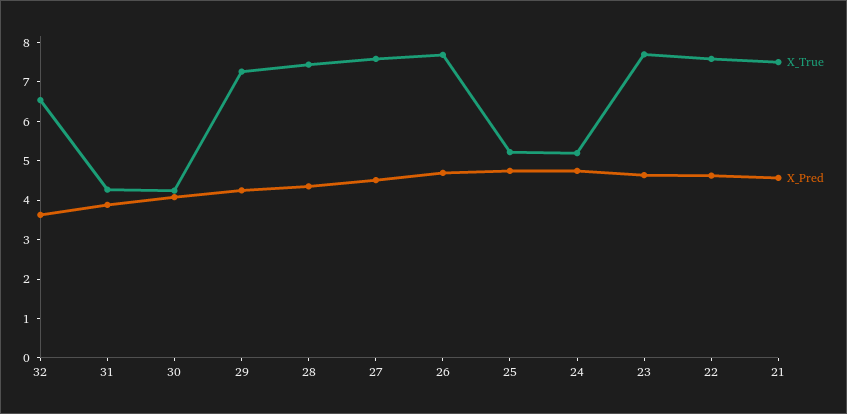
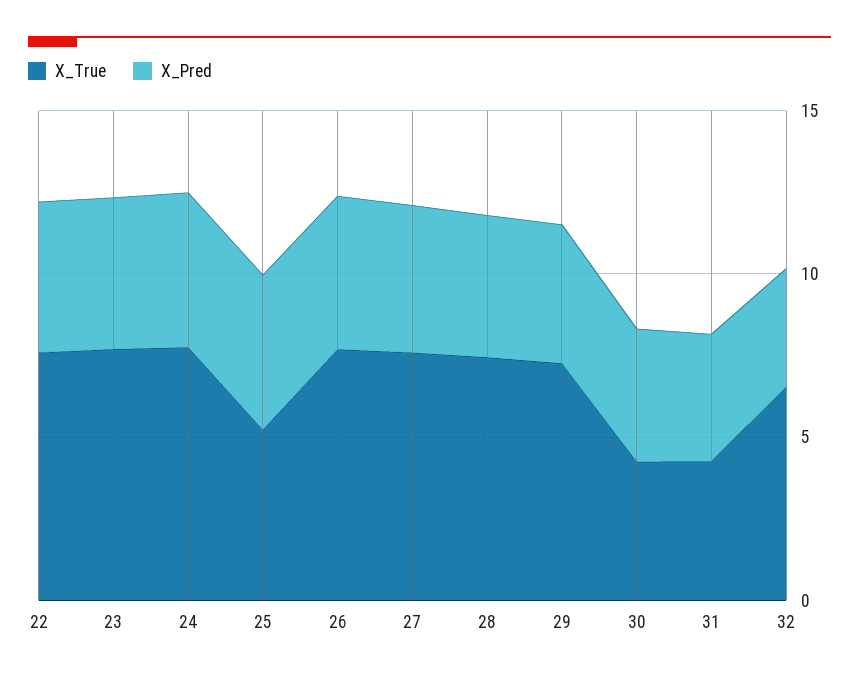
  {
    "X_True": {
      "32": 6.5,
      "31": 4.25,
      "30": 4.25,
      "29": 7.25,
      "28": 7.5,
      "27": 7.5,
      "26": 7.75,
      "25": 5.25,
-     "24": 5.25,
+     "24": 8,
      "23": 7.75,
-     "22": 7.5,
+     "22": 7.5
-     "21": 7.5
    },
    "X_Pred": {
      "32": 3.75,
      "31": 4,
      "30": 4,
      "29": 4.25,
      "28": 4.25,
      "27": 4.5,
      "26": 4.75,
      "25": 4.75,
      "24": 4.75,
      "23": 4.75,
-     "22": 4.5,
+     "22": 4.5
-     "21": 4.5
    }
  }

